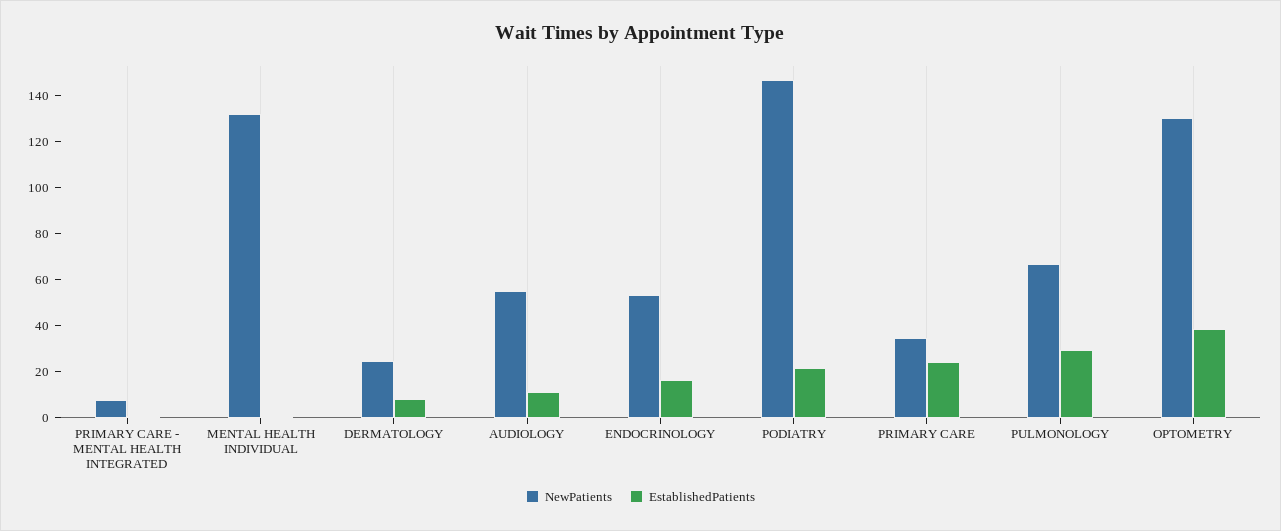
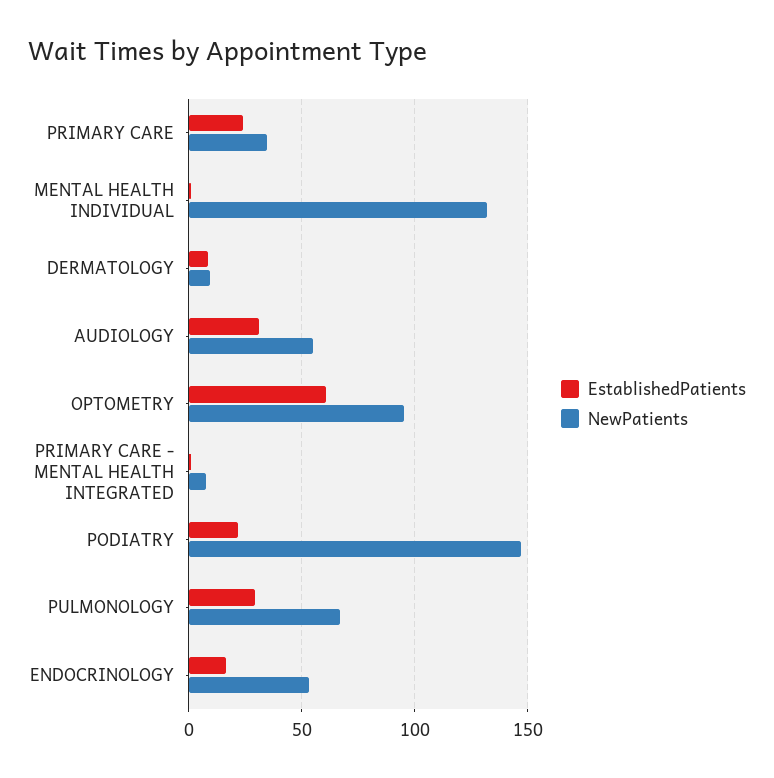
  {
    "NewPatients": {
      "PRIMARY CARE - MENTAL HEALTH INTEGRATED": 10,
      "MENTAL HEALTH INDIVIDUAL": 130,
-     "DERMATOLOGY": 25,
+     "DERMATOLOGY": 10,
      "AUDIOLOGY": 55,
      "ENDOCRINOLOGY": 55,
      "PODIATRY": 145,
      "PRIMARY CARE": 35,
      "PULMONOLOGY": 65,
-     "OPTOMETRY": 130
+     "OPTOMETRY": 95
    },
    "EstablishedPatients": {
      "PRIMARY CARE - MENTAL HEALTH INTEGRATED": 0,
      "MENTAL HEALTH INDIVIDUAL": 0,
      "DERMATOLOGY": 10,
-     "AUDIOLOGY": 10,
+     "AUDIOLOGY": 30,
      "ENDOCRINOLOGY": 15,
      "PODIATRY": 20,
      "PRIMARY CARE": 25,
      "PULMONOLOGY": 30,
-     "OPTOMETRY": 40
+     "OPTOMETRY": 60
    }
  }

